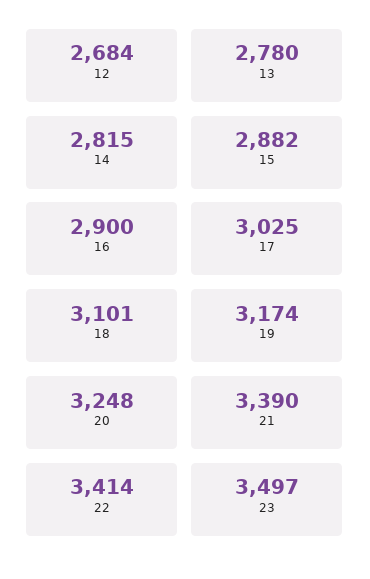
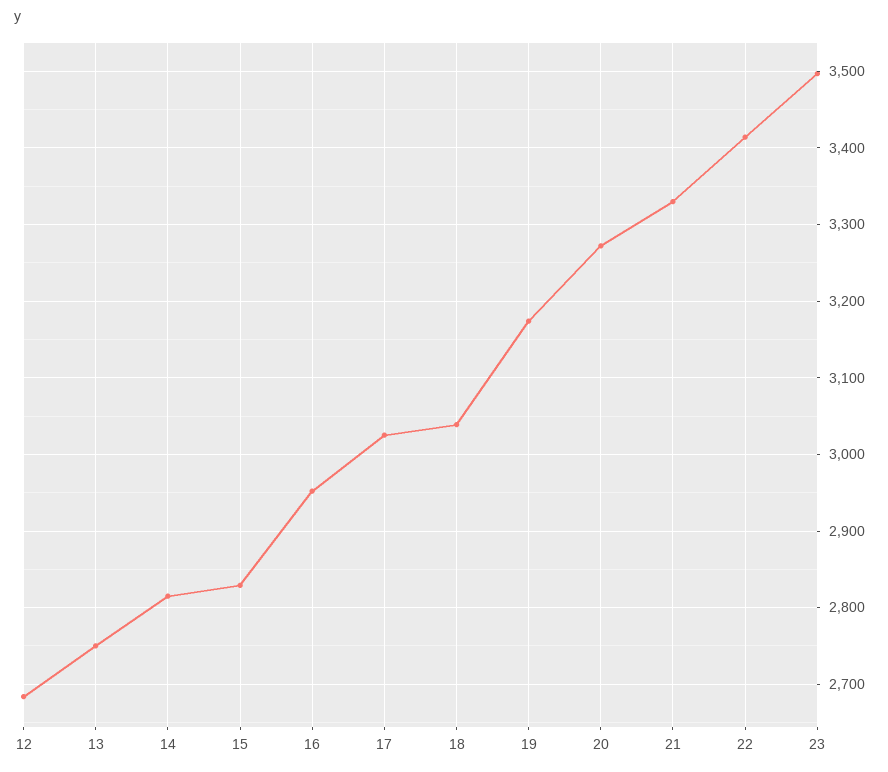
  {
    "12": 2684,
-   "13": 2780,
+   "13": 2750,
    "14": 2815,
-   "15": 2882,
+   "15": 2830,
-   "16": 2900,
+   "16": 2950,
    "17": 3025,
-   "18": 3101,
+   "18": 3040,
    "19": 3174,
-   "20": 3248,
+   "20": 3270,
-   "21": 3390,
+   "21": 3330,
    "22": 3414,
    "23": 3497
  }

